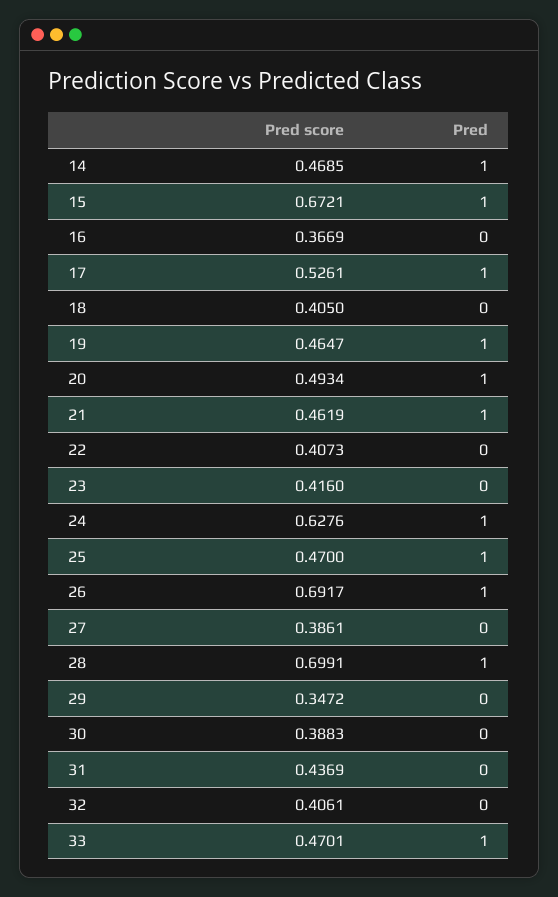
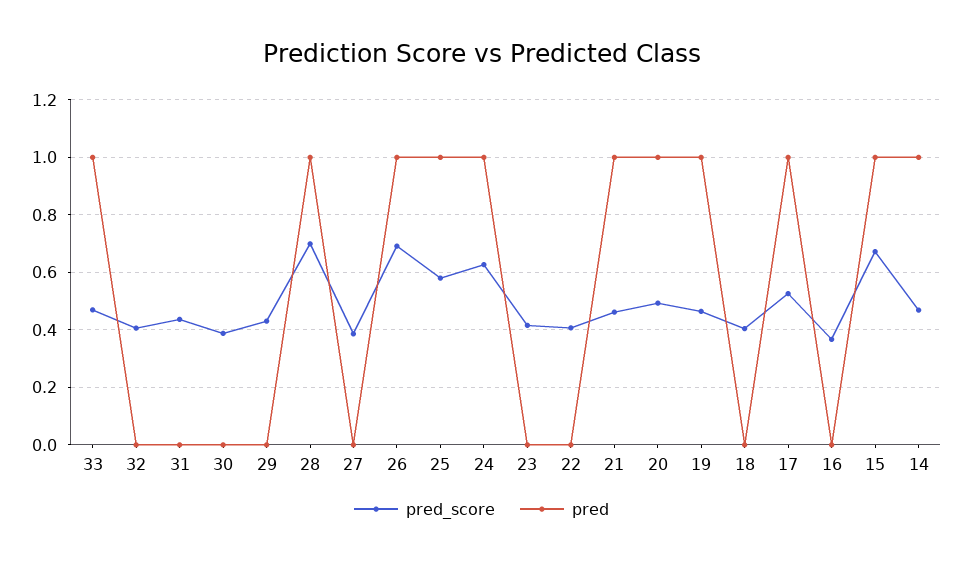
  {
    "Pred score": {
      "14": 0.4685,
      "15": 0.6721,
      "16": 0.3669,
      "17": 0.5261,
      "18": 0.405,
      "19": 0.4647,
      "20": 0.4934,
      "21": 0.4619,
      "22": 0.4073,
      "23": 0.416,
      "24": 0.6276,
-     "25": 0.47,
+     "25": 0.575,
      "26": 0.6917,
      "27": 0.3861,
      "28": 0.6991,
-     "29": 0.3472,
+     "29": 0.425,
      "30": 0.3883,
      "31": 0.4369,
      "32": 0.4061,
      "33": 0.4701
    },
    "Pred": {
      "14": 1,
      "15": 1,
      "16": 0,
      "17": 1,
      "18": 0,
      "19": 1,
      "20": 1,
      "21": 1,
      "22": 0,
      "23": 0,
      "24": 1,
      "25": 1,
      "26": 1,
      "27": 0,
      "28": 1,
      "29": 0,
      "30": 0,
      "31": 0,
      "32": 0,
      "33": 1
    }
  }

